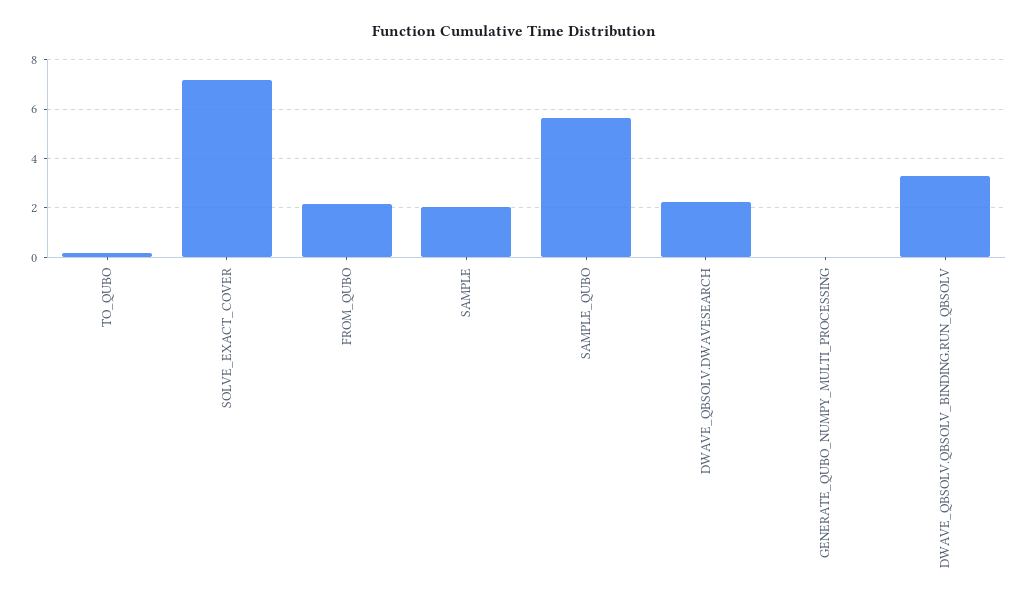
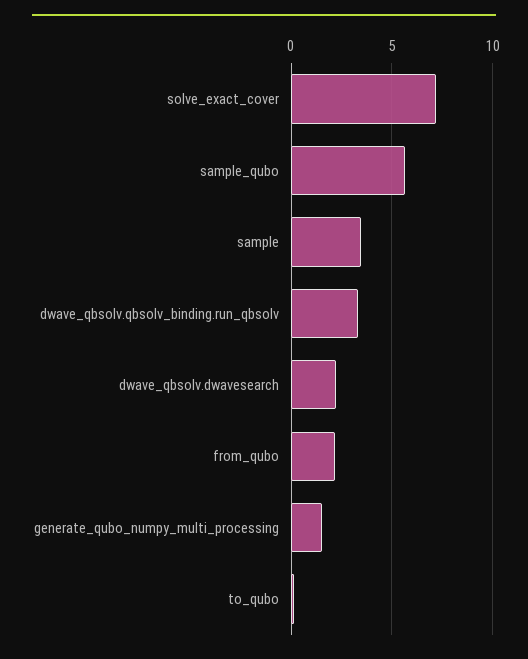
  {
    "TO_QUBO": 0.25,
    "SOLVE_EXACT_COVER": 7.25,
    "FROM_QUBO": 2.25,
-   "SAMPLE": 2,
+   "SAMPLE": 3.5,
    "SAMPLE_QUBO": 5.75,
    "DWAVE_QBSOLV.DWAVESEARCH": 2.25,
-   "GENERATE_QUBO_NUMPY_MULTI_PROCESSING": 0,
+   "GENERATE_QUBO_NUMPY_MULTI_PROCESSING": 1.5,
    "DWAVE_QBSOLV.QBSOLV_BINDING.RUN_QBSOLV": 3.25
  }

